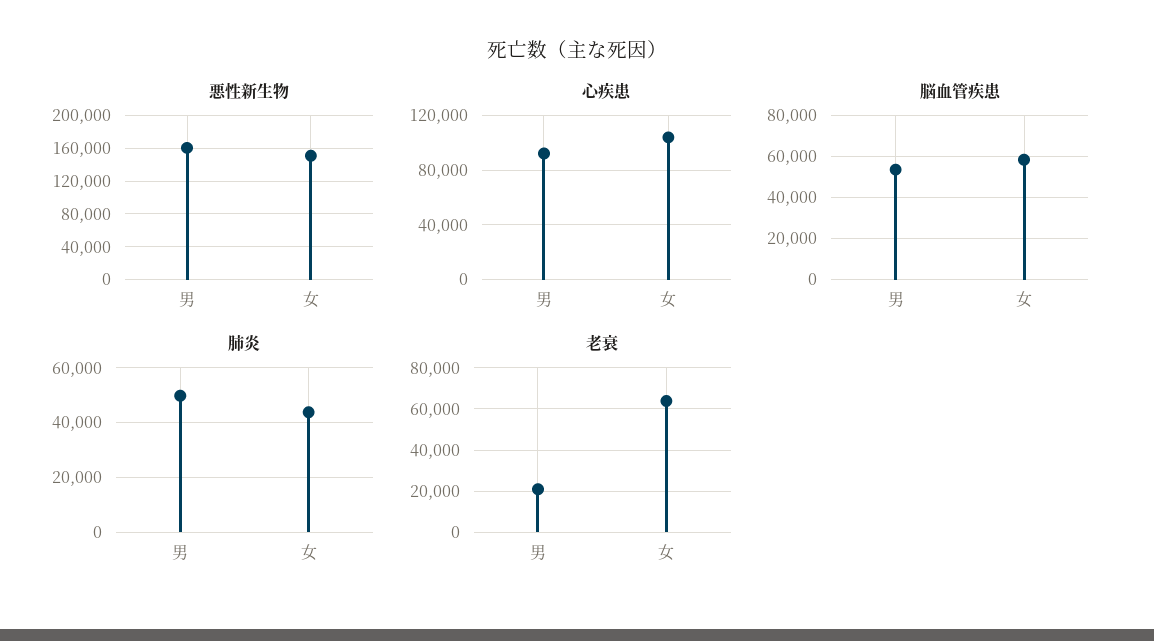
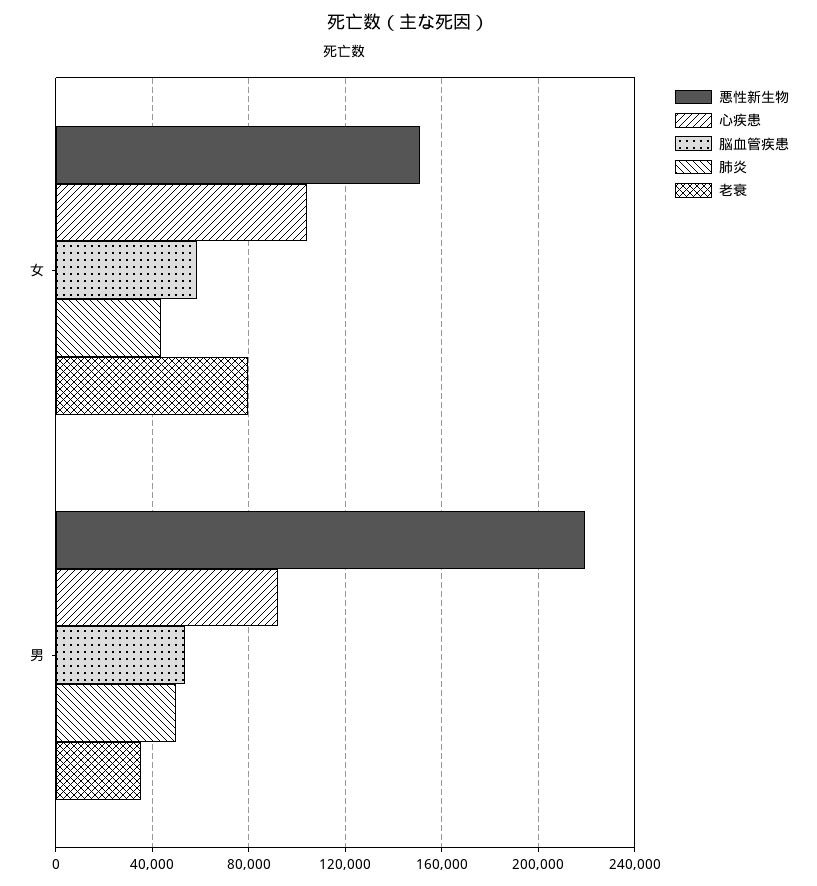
  {
    "悪性新生物": {
-     "男": 160000,
+     "男": 220000,
      "女": 150000
    },
    "心疾患": {
      "男": 90000,
      "女": 105000
    },
    "脳血管疾患": {
      "男": 55000,
      "女": 60000
    },
    "肺炎": {
      "男": 50000,
      "女": 45000
    },
    "老衰": {
-     "男": 20000,
+     "男": 35000,
-     "女": 65000
+     "女": 80000
    }
  }

